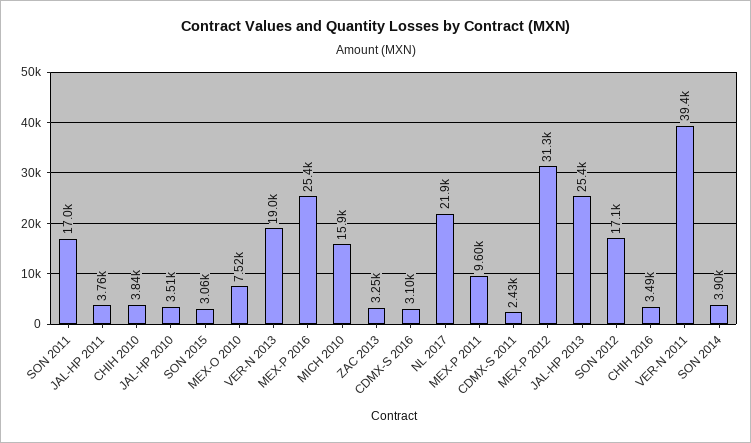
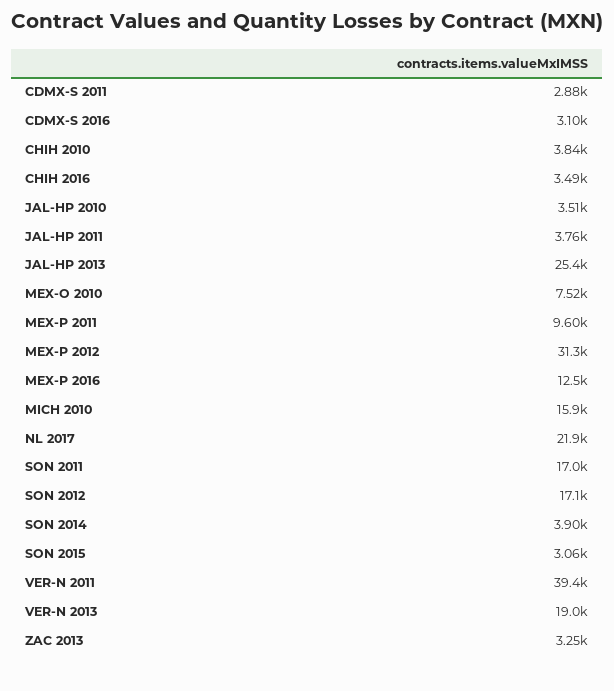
  {
    "SON 2011": 17000,
    "JAL-HP 2011": 3760,
    "CHIH 2010": 3840,
    "JAL-HP 2010": 3510,
    "SON 2015": 3060,
    "MEX-O 2010": 7520,
    "VER-N 2013": 19000,
-   "MEX-P 2016": 25400,
+   "MEX-P 2016": 12500,
    "MICH 2010": 15900,
    "ZAC 2013": 3250,
    "CDMX-S 2016": 3100,
    "NL 2017": 21900,
    "MEX-P 2011": 9600,
-   "CDMX-S 2011": 2430,
+   "CDMX-S 2011": 2880,
    "MEX-P 2012": 31300,
    "JAL-HP 2013": 25400,
    "SON 2012": 17100,
    "CHIH 2016": 3490,
    "VER-N 2011": 39400,
    "SON 2014": 3900
  }

